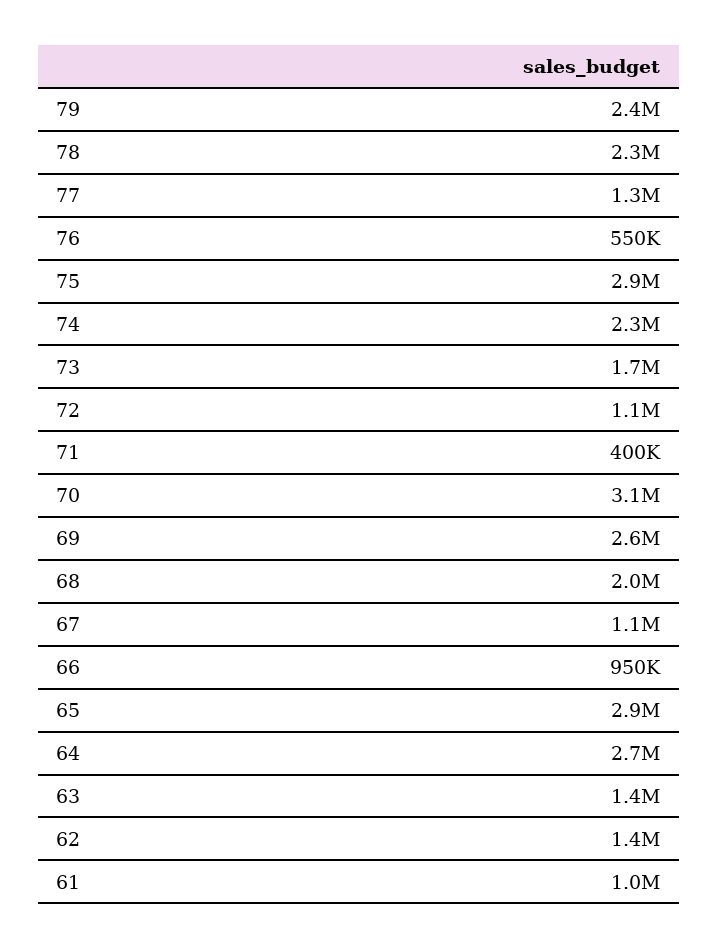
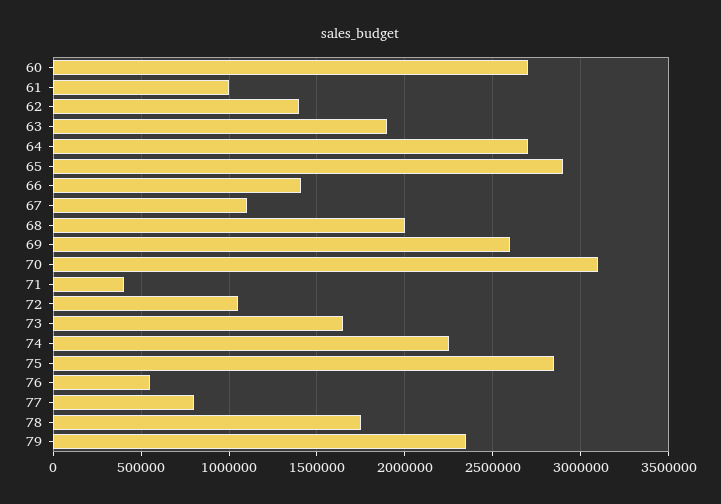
  {
    "79": 2400000,
-   "78": 2300000,
+   "78": 1750000,
-   "77": 1300000,
+   "77": 800000,
    "76": 550000,
    "75": 2900000,
    "74": 2300000,
    "73": 1700000,
    "72": 1100000,
    "71": 400000,
    "70": 3100000,
    "69": 2600000,
    "68": 2000000,
    "67": 1100000,
-   "66": 950000,
+   "66": 1400000,
    "65": 2900000,
    "64": 2700000,
-   "63": 1400000,
+   "63": 1900000,
    "62": 1400000,
-   "61": 1000000
+   "61": 1000000,
+   "60": 2700000
  }

